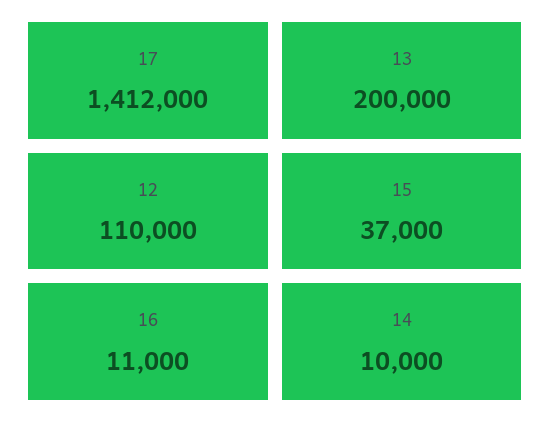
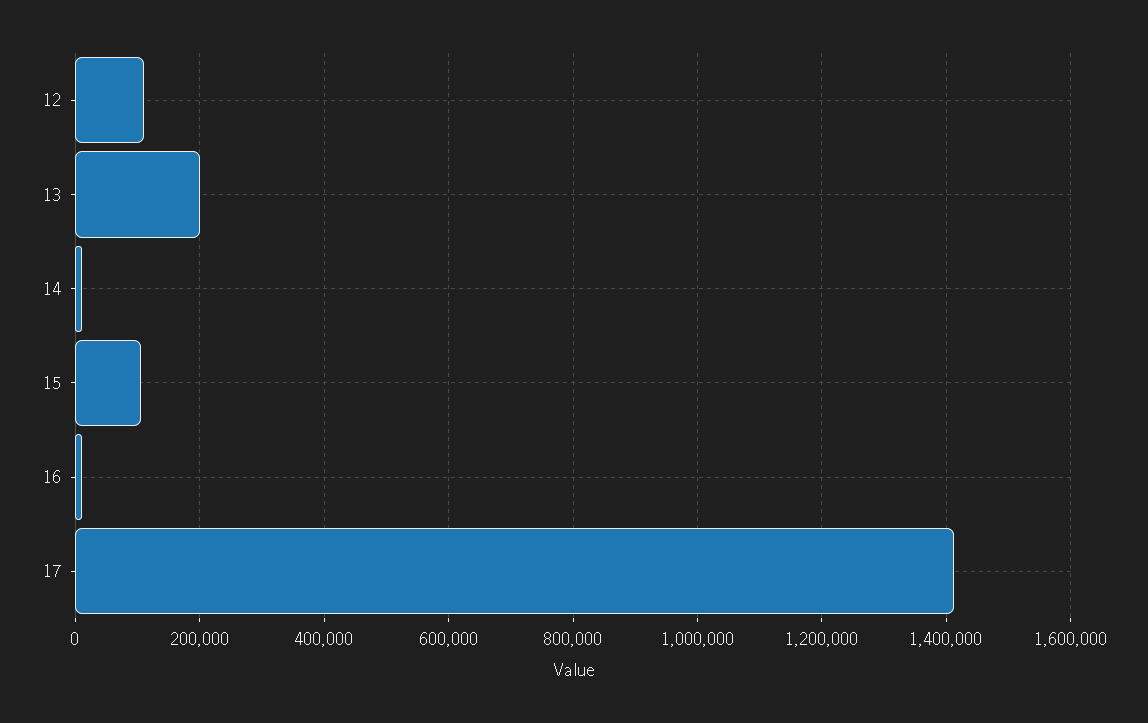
  {
    "17": 1412000,
    "13": 200000,
    "12": 110000,
-   "15": 37000,
+   "15": 100000,
    "16": 11000,
    "14": 10000
  }

